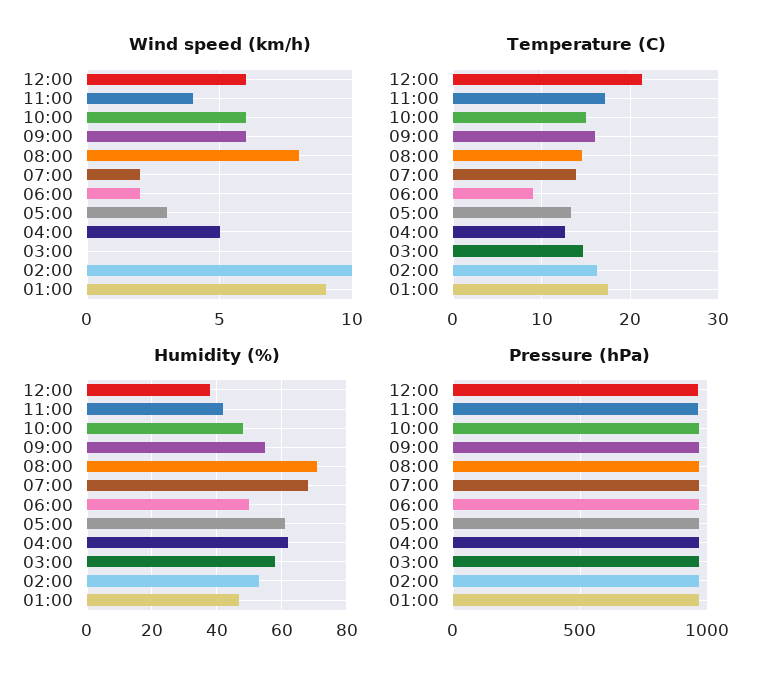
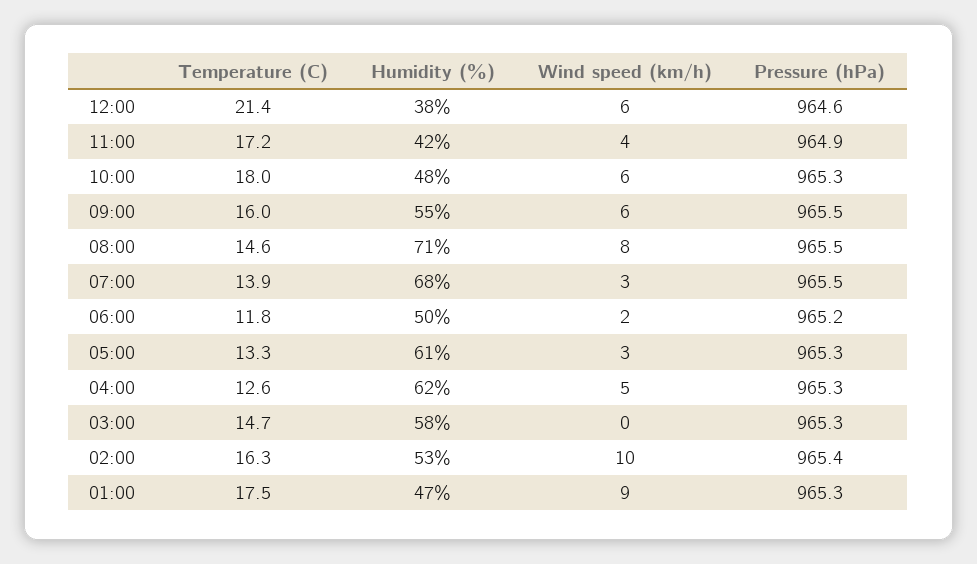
  {
    "Wind speed (km/h)": {
      "12:00": 6,
      "11:00": 4,
      "10:00": 6,
      "09:00": 6,
      "08:00": 8,
-     "07:00": 2,
+     "07:00": 3,
      "06:00": 2,
      "05:00": 3,
      "04:00": 5,
      "03:00": 0,
      "02:00": 10,
      "01:00": 9
    },
    "Temperature (C)": {
      "12:00": 21.4,
      "11:00": 17.2,
-     "10:00": 15,
+     "10:00": 18,
      "09:00": 16,
      "08:00": 14.6,
      "07:00": 13.9,
-     "06:00": 9,
+     "06:00": 11.8,
      "05:00": 13.3,
      "04:00": 12.6,
      "03:00": 14.7,
      "02:00": 16.3,
      "01:00": 17.5
    },
    "Humidity (%)": {
      "12:00": 38,
      "11:00": 42,
      "10:00": 48,
      "09:00": 55,
      "08:00": 71,
      "07:00": 68,
      "06:00": 50,
      "05:00": 61,
      "04:00": 62,
      "03:00": 58,
      "02:00": 53,
      "01:00": 47
    },
    "Pressure (hPa)": {
      "12:00": 964.6,
      "11:00": 964.9,
      "10:00": 965.3,
      "09:00": 965.5,
      "08:00": 965.5,
      "07:00": 965.5,
      "06:00": 965.2,
      "05:00": 965.3,
      "04:00": 965.3,
      "03:00": 965.3,
      "02:00": 965.4,
      "01:00": 965.3
    }
  }

